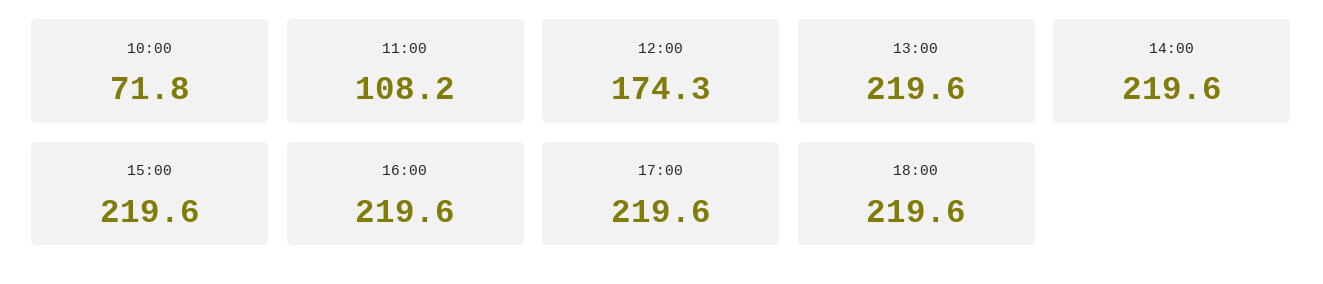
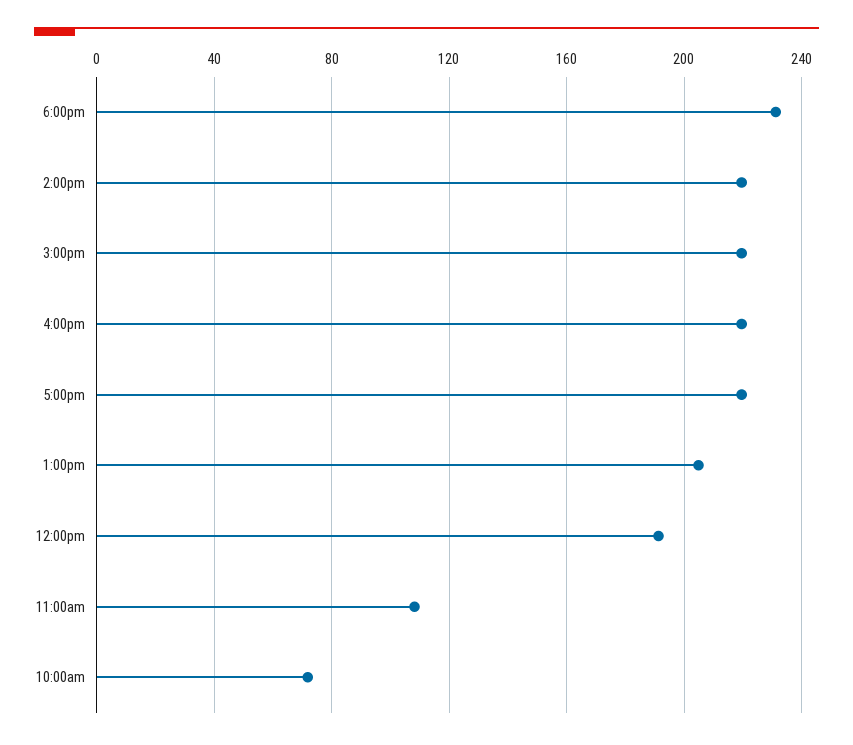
  {
    "10:00": 71.8,
    "11:00": 108.2,
-   "12:00": 174.3,
+   "12:00": 190,
-   "13:00": 219.6,
+   "13:00": 205,
    "14:00": 219.6,
    "15:00": 219.6,
    "16:00": 219.6,
    "17:00": 219.6,
-   "18:00": 219.6
+   "18:00": 230
  }

